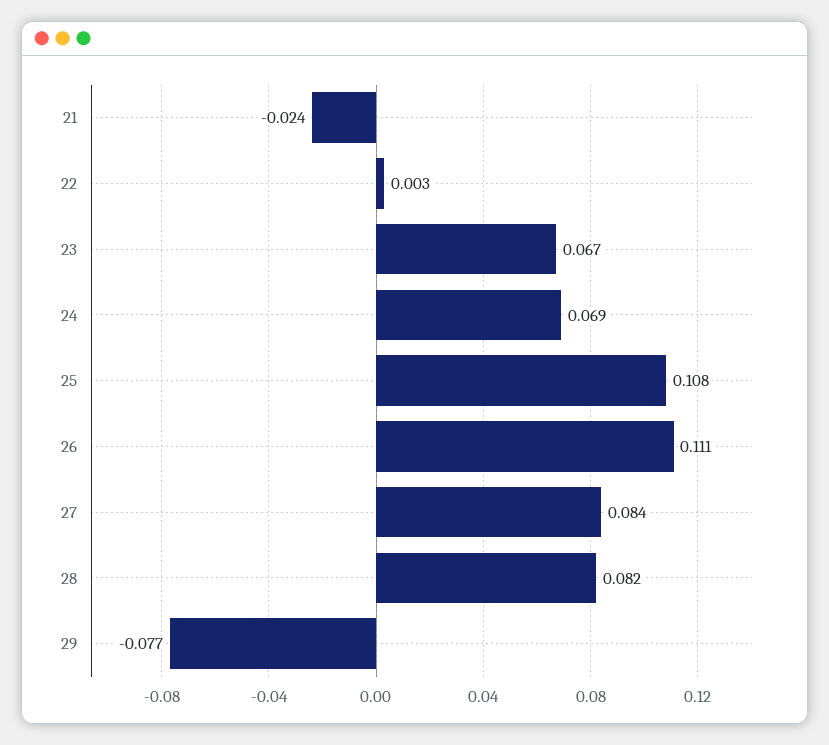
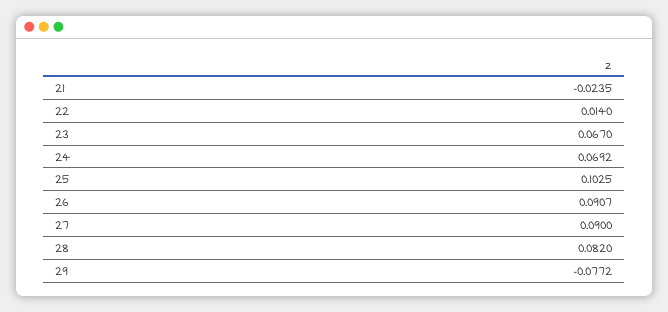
  {
    "21": -0.0235,
-   "22": 0.003,
+   "22": 0.014,
    "23": 0.067,
    "24": 0.0692,
-   "25": 0.108,
+   "25": 0.1025,
-   "26": 0.111,
+   "26": 0.0907,
-   "27": 0.084,
+   "27": 0.09,
    "28": 0.082,
    "29": -0.0772
  }

